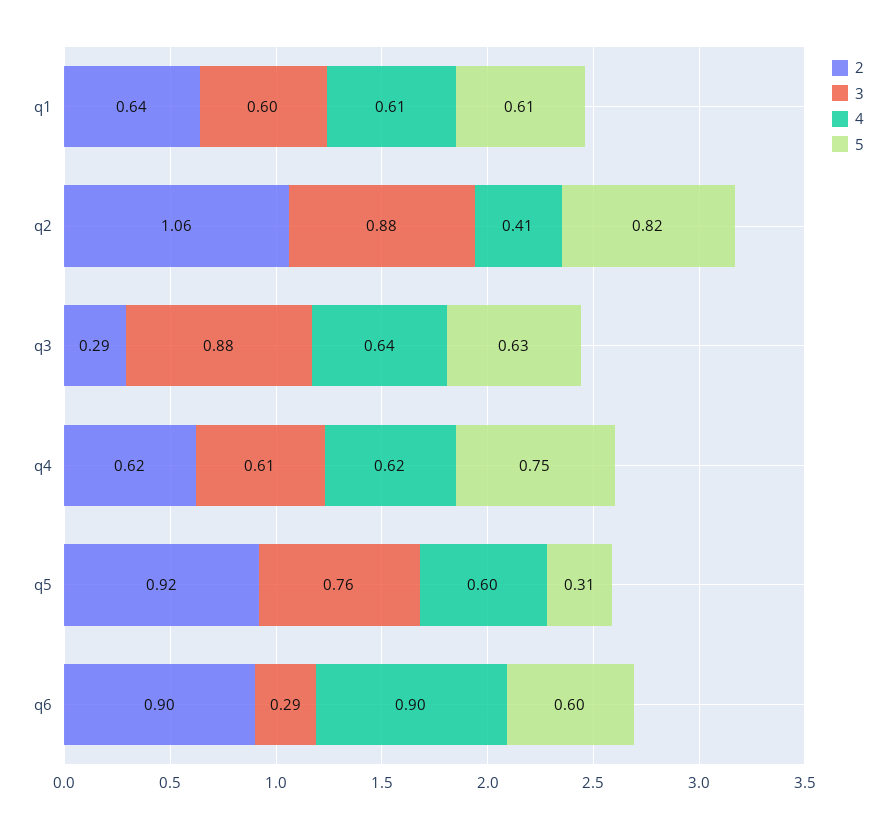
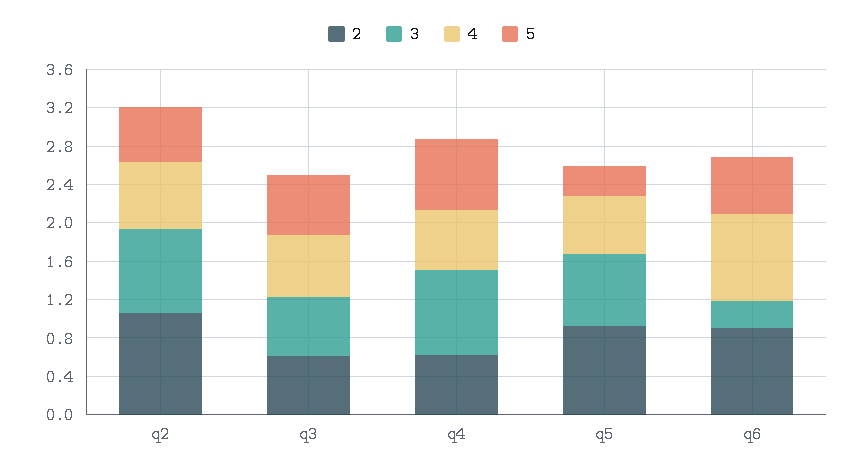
  {
    "2": {
-     "q1": 0.64,
      "q2": 1.06,
-     "q3": 0.29,
+     "q3": 0.6,
      "q4": 0.62,
      "q5": 0.92,
      "q6": 0.9
    },
    "3": {
-     "q1": 0.6,
      "q2": 0.88,
-     "q3": 0.88,
+     "q3": 0.6,
-     "q4": 0.61,
+     "q4": 0.9,
      "q5": 0.76,
      "q6": 0.29
    },
    "4": {
-     "q1": 0.61,
-     "q2": 0.41,
+     "q2": 0.7,
      "q3": 0.64,
      "q4": 0.62,
      "q5": 0.6,
      "q6": 0.9
    },
    "5": {
-     "q1": 0.61,
-     "q2": 0.82,
+     "q2": 0.6,
      "q3": 0.63,
      "q4": 0.75,
      "q5": 0.31,
      "q6": 0.6
    }
  }

